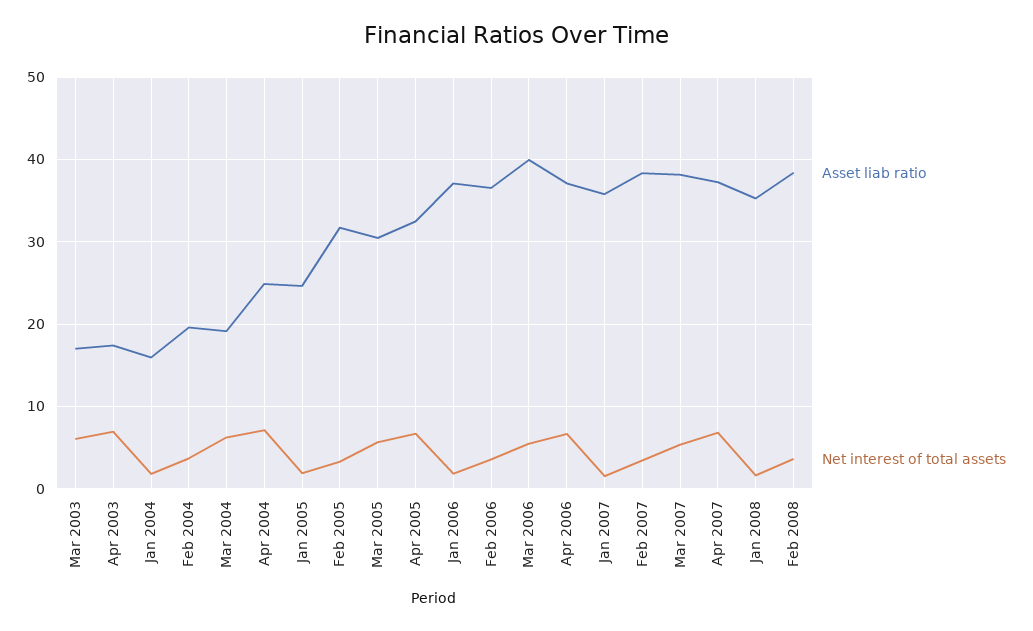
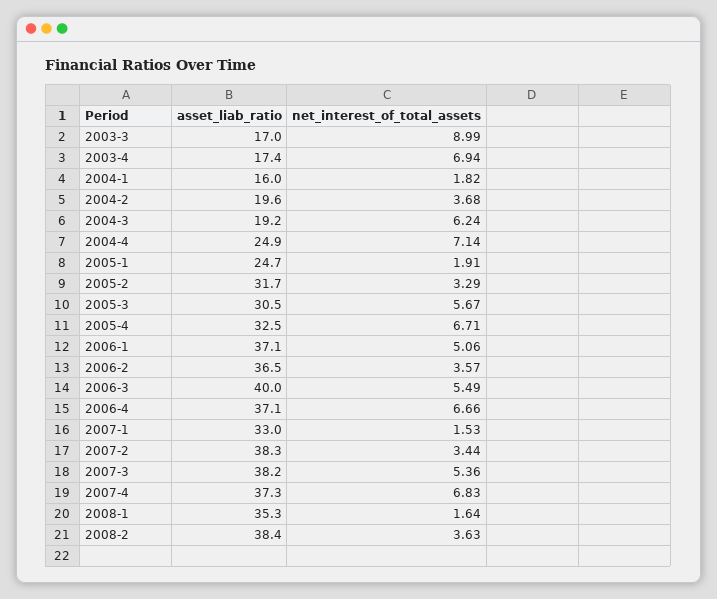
  {
    "Asset liab ratio": {
      "Mar 2003": 17,
      "Apr 2003": 17.4,
      "Jan 2004": 16,
      "Feb 2004": 19.6,
      "Mar 2004": 19.2,
      "Apr 2004": 24.9,
      "Jan 2005": 24.7,
      "Feb 2005": 31.7,
      "Mar 2005": 30.5,
      "Apr 2005": 32.5,
      "Jan 2006": 37.1,
      "Feb 2006": 36.5,
      "Mar 2006": 40,
      "Apr 2006": 37.1,
-     "Jan 2007": 36,
+     "Jan 2007": 33,
      "Feb 2007": 38.3,
      "Mar 2007": 38.2,
      "Apr 2007": 37.3,
      "Jan 2008": 35.3,
      "Feb 2008": 38.4
    },
    "Net interest of total assets": {
-     "Mar 2003": 6,
+     "Mar 2003": 8.99,
      "Apr 2003": 6.94,
      "Jan 2004": 1.82,
      "Feb 2004": 3.68,
      "Mar 2004": 6.24,
      "Apr 2004": 7.14,
      "Jan 2005": 1.91,
      "Feb 2005": 3.29,
      "Mar 2005": 5.67,
      "Apr 2005": 6.71,
-     "Jan 2006": 2,
+     "Jan 2006": 5.06,
      "Feb 2006": 3.57,
      "Mar 2006": 5.49,
      "Apr 2006": 6.66,
      "Jan 2007": 1.53,
      "Feb 2007": 3.44,
      "Mar 2007": 5.36,
      "Apr 2007": 6.83,
      "Jan 2008": 1.64,
      "Feb 2008": 3.63
    }
  }

